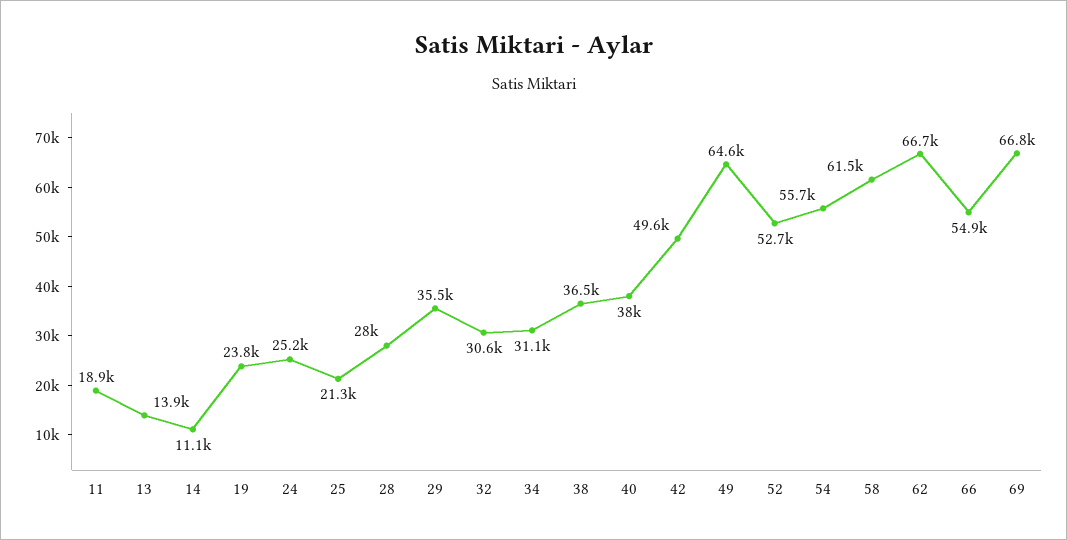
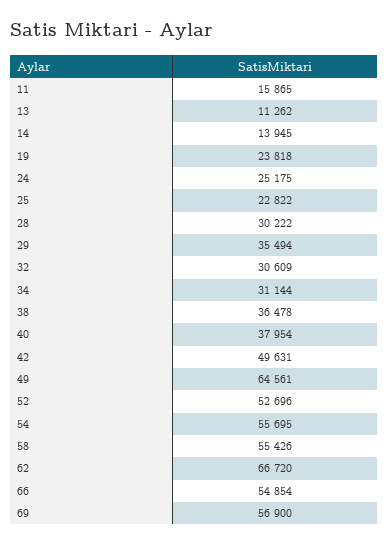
  {
-   "11": 18900,
+   "11": 15865,
-   "13": 13900,
+   "13": 11262,
-   "14": 11100,
+   "14": 13945,
    "19": 23818,
    "24": 25175,
-   "25": 21300,
+   "25": 22822,
-   "28": 28000,
+   "28": 30222,
    "29": 35494,
    "32": 30609,
    "34": 31144,
    "38": 36478,
    "40": 37954,
    "42": 49631,
    "49": 64561,
    "52": 52696,
    "54": 55695,
-   "58": 61500,
+   "58": 55426,
    "62": 66720,
    "66": 54854,
-   "69": 66800
+   "69": 56900
  }

